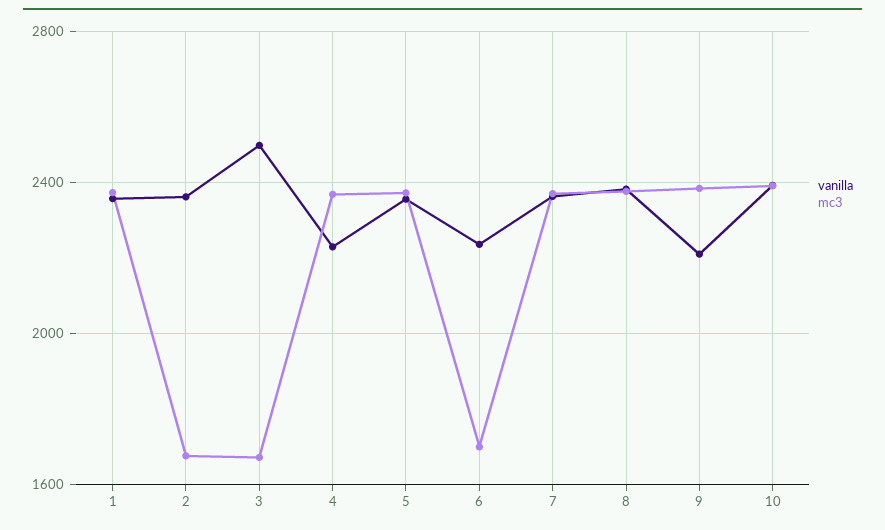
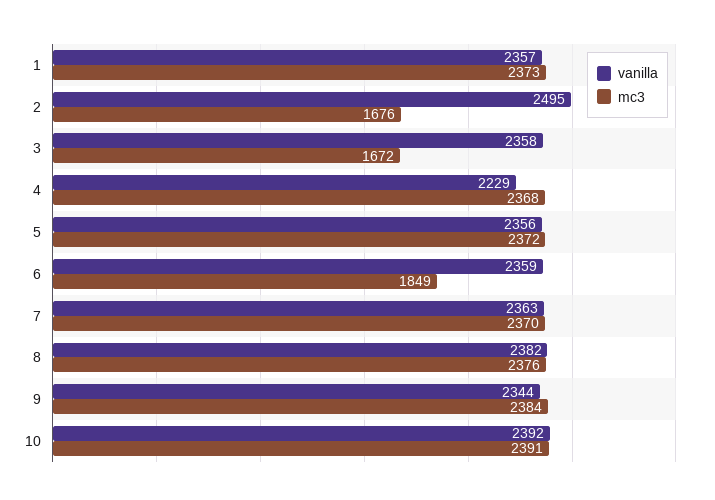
  {
    "vanilla": {
      "1": 2357,
-     "2": 2350,
+     "2": 2495,
-     "3": 2500,
+     "3": 2358,
      "4": 2229,
      "5": 2356,
-     "6": 2250,
+     "6": 2359,
      "7": 2363,
      "8": 2382,
-     "9": 2200,
+     "9": 2344,
      "10": 2392
    },
    "mc3": {
      "1": 2373,
      "2": 1676,
      "3": 1672,
      "4": 2368,
      "5": 2372,
-     "6": 1700,
+     "6": 1849,
      "7": 2370,
      "8": 2376,
      "9": 2384,
      "10": 2391
    }
  }

